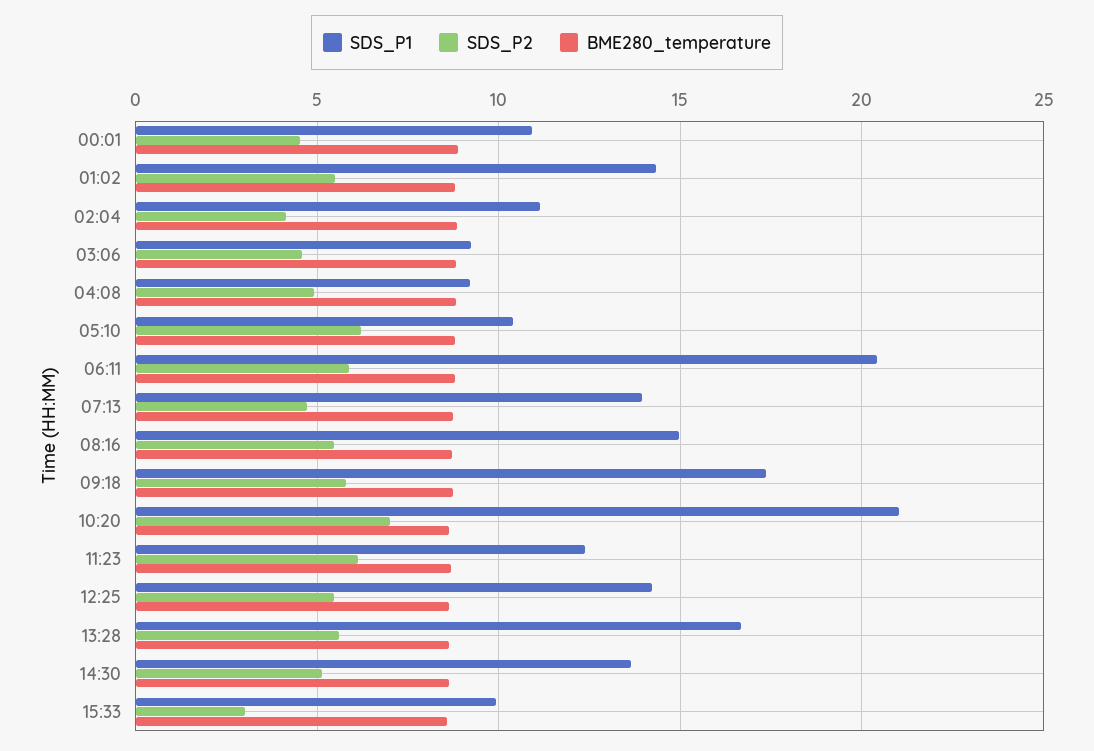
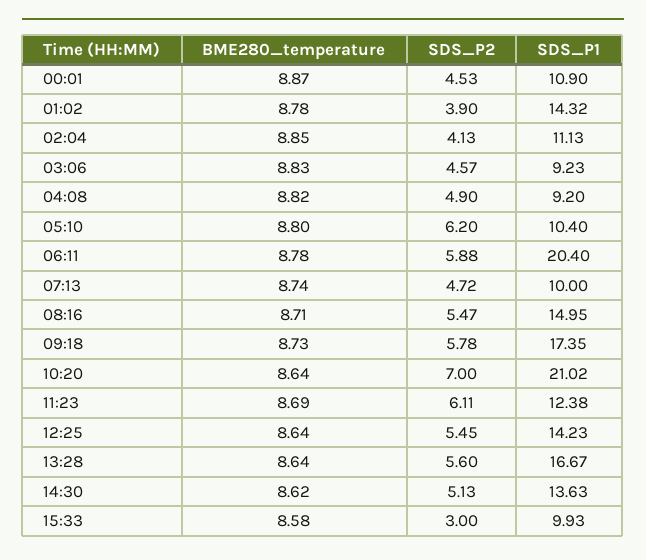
  {
    "SDS_P1": {
      "00:01": 10.9,
      "01:02": 14.32,
      "02:04": 11.13,
      "03:06": 9.23,
      "04:08": 9.2,
      "05:10": 10.4,
      "06:11": 20.4,
-     "07:13": 14,
+     "07:13": 10,
      "08:16": 14.95,
      "09:18": 17.35,
      "10:20": 21.02,
      "11:23": 12.38,
      "12:25": 14.23,
      "13:28": 16.67,
      "14:30": 13.63,
      "15:33": 9.93
    },
    "SDS_P2": {
      "00:01": 4.53,
-     "01:02": 5.5,
+     "01:02": 3.9,
      "02:04": 4.13,
      "03:06": 4.57,
      "04:08": 4.9,
      "05:10": 6.2,
      "06:11": 5.88,
      "07:13": 4.72,
      "08:16": 5.47,
      "09:18": 5.78,
      "10:20": 7,
      "11:23": 6.11,
      "12:25": 5.45,
      "13:28": 5.6,
      "14:30": 5.13,
      "15:33": 3
    },
    "BME280_temperature": {
      "00:01": 8.87,
      "01:02": 8.78,
      "02:04": 8.85,
      "03:06": 8.83,
      "04:08": 8.82,
      "05:10": 8.8,
      "06:11": 8.78,
      "07:13": 8.74,
      "08:16": 8.71,
      "09:18": 8.73,
      "10:20": 8.64,
      "11:23": 8.69,
      "12:25": 8.64,
      "13:28": 8.64,
      "14:30": 8.62,
      "15:33": 8.58
    }
  }

